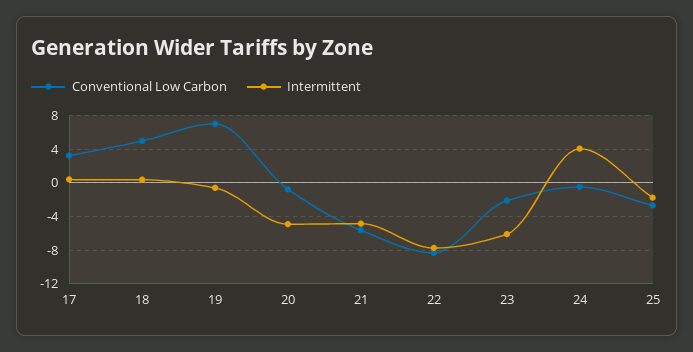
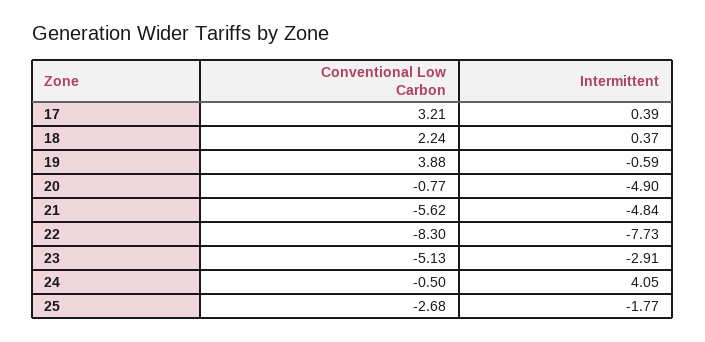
  {
    "Conventional Low Carbon": {
      "17": 3.21,
-     "18": 5,
+     "18": 2.24,
-     "19": 7,
+     "19": 3.88,
      "20": -0.77,
      "21": -5.62,
      "22": -8.3,
-     "23": -2,
+     "23": -5.13,
      "24": -0.5,
      "25": -2.68
    },
    "Intermittent": {
      "17": 0.39,
      "18": 0.37,
      "19": -0.59,
      "20": -4.9,
      "21": -4.84,
      "22": -7.73,
-     "23": -6,
+     "23": -2.91,
      "24": 4.05,
      "25": -1.77
    }
  }

